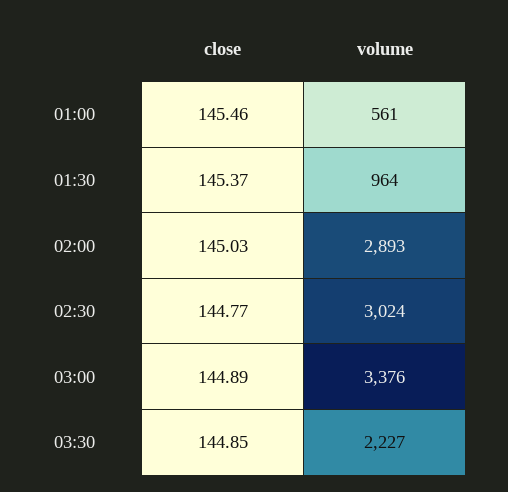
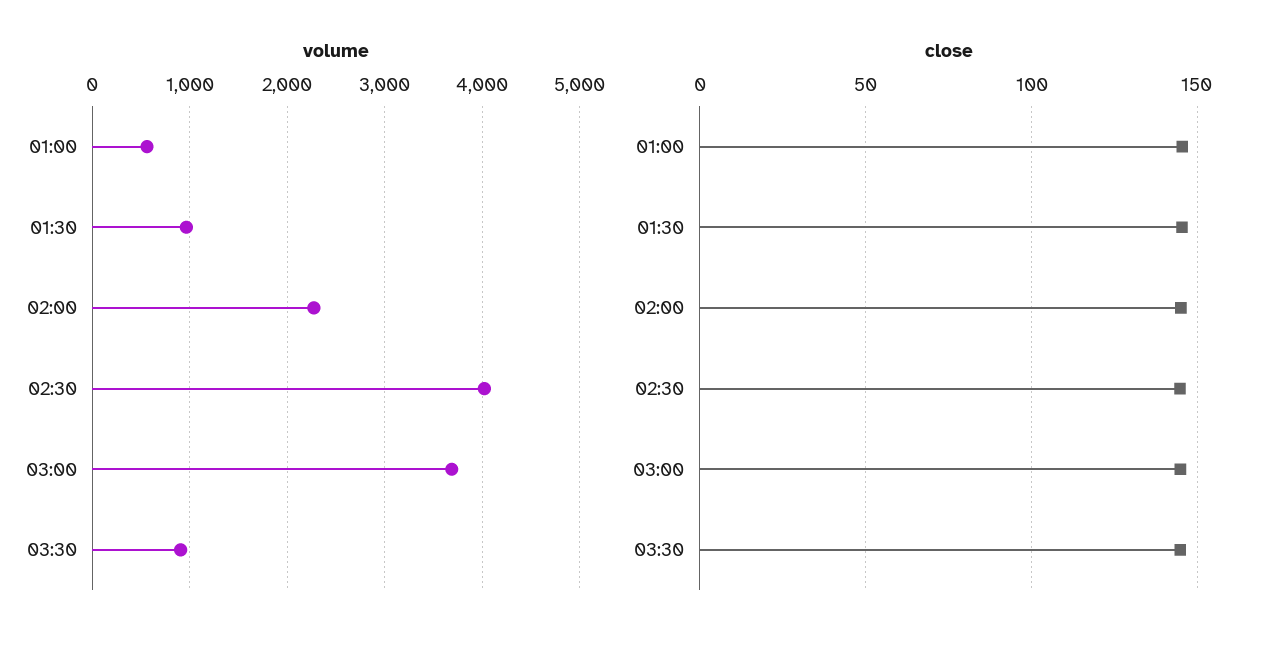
  {
    "close": {
      "01:00": 145.46,
      "01:30": 145.37,
      "02:00": 145.03,
      "02:30": 144.77,
      "03:00": 144.89,
      "03:30": 144.85
    },
    "volume": {
      "01:00": 561,
      "01:30": 964,
-     "02:00": 2893,
+     "02:00": 2300,
-     "02:30": 3024,
+     "02:30": 4000,
-     "03:00": 3376,
+     "03:00": 3700,
-     "03:30": 2227
+     "03:30": 900
    }
  }

